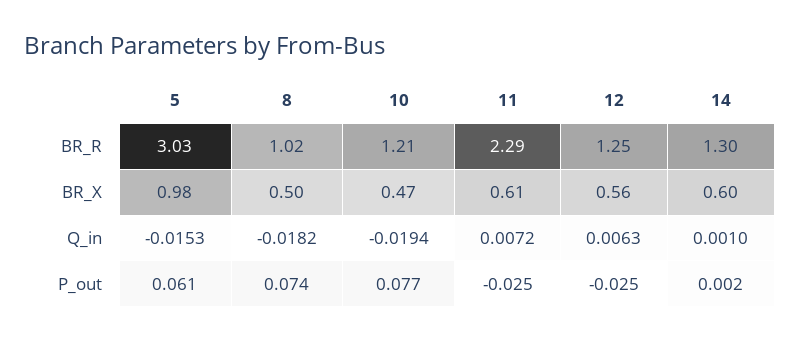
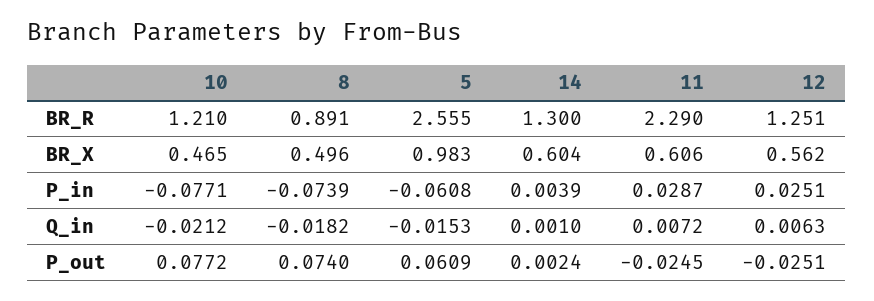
  {
    "5": {
-     "BR_R": 3.03,
+     "BR_R": 2.555,
      "BR_X": 0.983,
      "Q_in": -0.0153,
-     "P_out": 0.0609
+     "P_out": 0.0609,
+     "P_in": -0.0608
    },
    "8": {
-     "BR_R": 1.02,
+     "BR_R": 0.891,
      "BR_X": 0.496,
      "Q_in": -0.0182,
-     "P_out": 0.074
+     "P_out": 0.074,
+     "P_in": -0.0739
    },
    "10": {
      "BR_R": 1.21,
      "BR_X": 0.465,
-     "Q_in": -0.0194,
+     "Q_in": -0.0212,
-     "P_out": 0.0772
+     "P_out": 0.0772,
+     "P_in": -0.0771
    },
    "11": {
      "BR_R": 2.29,
      "BR_X": 0.606,
      "Q_in": 0.0072,
-     "P_out": -0.0245
+     "P_out": -0.0245,
+     "P_in": 0.0287
    },
    "12": {
      "BR_R": 1.251,
      "BR_X": 0.562,
      "Q_in": 0.0063,
-     "P_out": -0.0251
+     "P_out": -0.0251,
+     "P_in": 0.0251
    },
    "14": {
      "BR_R": 1.3,
      "BR_X": 0.604,
      "Q_in": 0.001,
-     "P_out": 0.0024
+     "P_out": 0.0024,
+     "P_in": 0.0039
    }
  }

